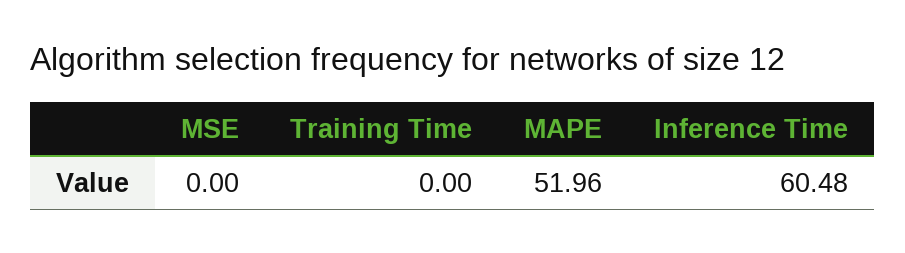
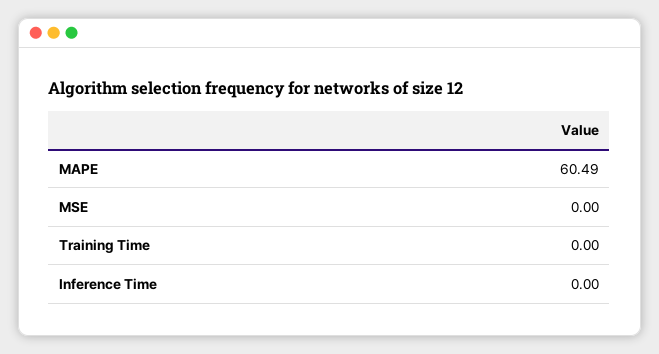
  {
    "MSE": 0,
    "Training Time": 0,
-   "MAPE": 51.96,
+   "MAPE": 60.49,
-   "Inference Time": 60.48
+   "Inference Time": 0
  }

